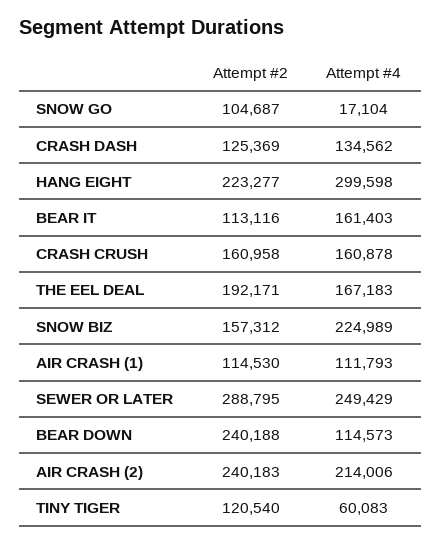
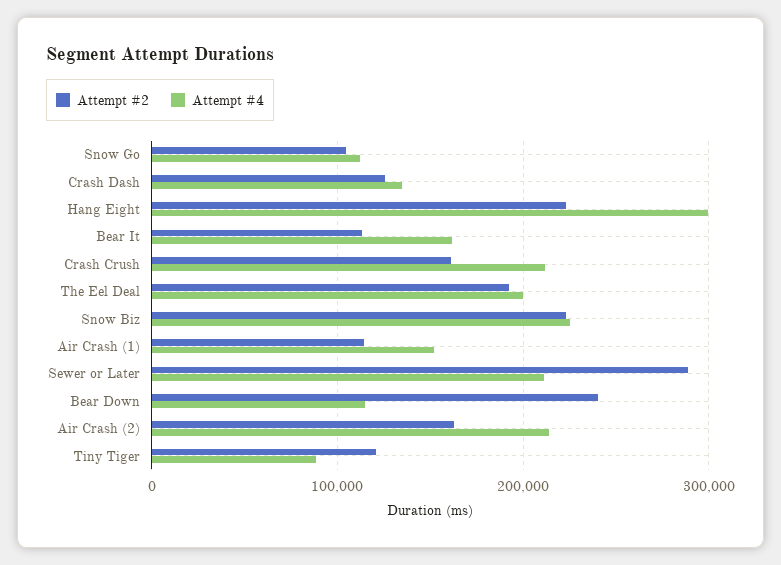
  {
    "Attempt #2": {
      "SNOW GO": 104687,
      "CRASH DASH": 125369,
      "HANG EIGHT": 223277,
      "BEAR IT": 113116,
      "CRASH CRUSH": 160958,
      "THE EEL DEAL": 192171,
-     "SNOW BIZ": 157312,
+     "SNOW BIZ": 220000,
      "AIR CRASH (1)": 114530,
      "SEWER OR LATER": 288795,
      "BEAR DOWN": 240188,
-     "AIR CRASH (2)": 240183,
+     "AIR CRASH (2)": 160000,
      "TINY TIGER": 120540
    },
    "Attempt #4": {
-     "SNOW GO": 17104,
+     "SNOW GO": 110000,
      "CRASH DASH": 134562,
      "HANG EIGHT": 299598,
      "BEAR IT": 161403,
-     "CRASH CRUSH": 160878,
+     "CRASH CRUSH": 210000,
-     "THE EEL DEAL": 167183,
+     "THE EEL DEAL": 200000,
      "SNOW BIZ": 224989,
-     "AIR CRASH (1)": 111793,
+     "AIR CRASH (1)": 150000,
-     "SEWER OR LATER": 249429,
+     "SEWER OR LATER": 210000,
      "BEAR DOWN": 114573,
      "AIR CRASH (2)": 214006,
-     "TINY TIGER": 60083
+     "TINY TIGER": 90000
    }
  }

